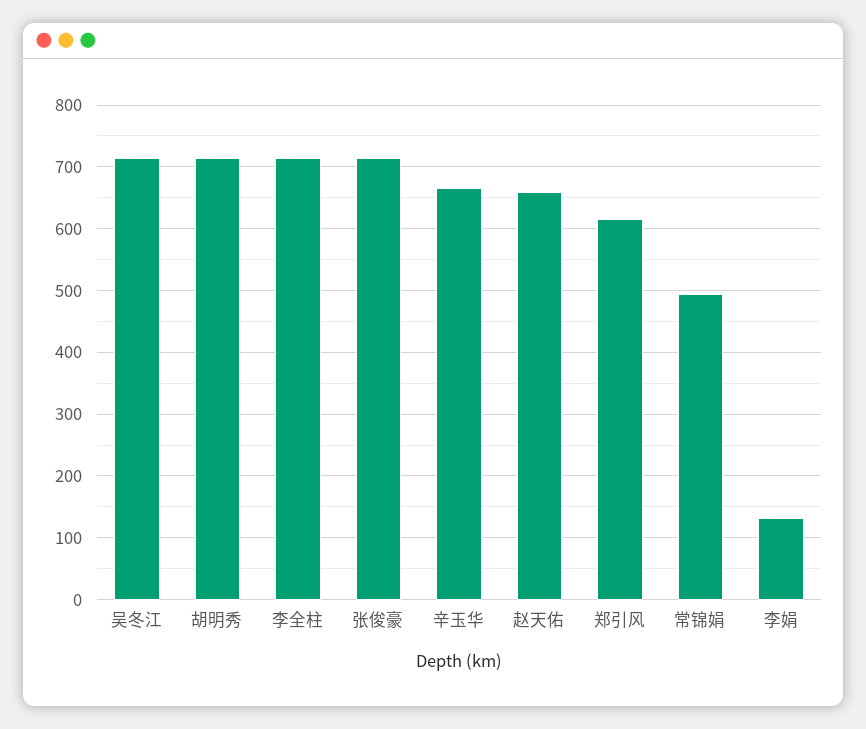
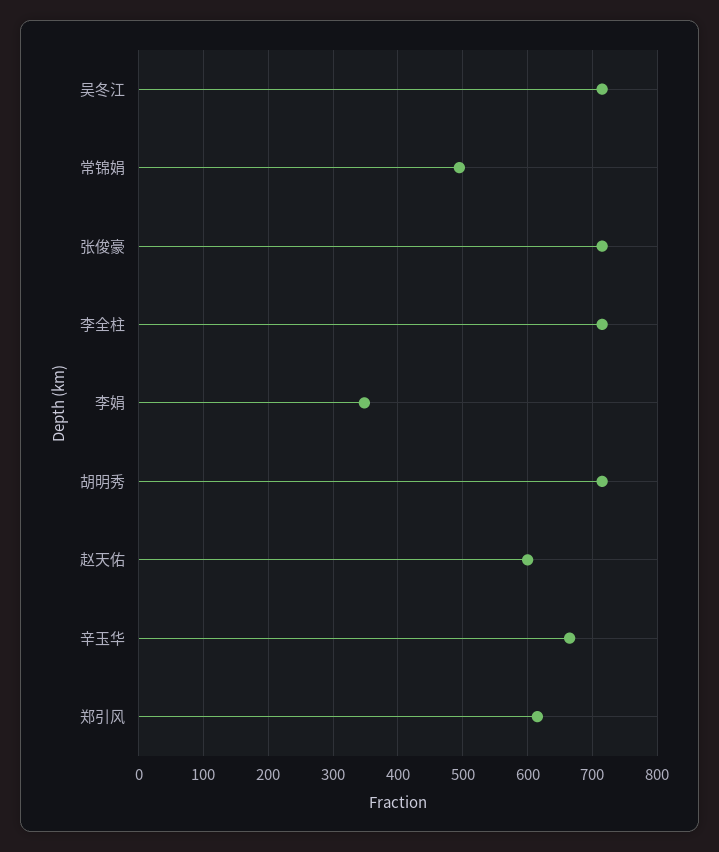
  {
    "吴冬江": 720,
    "胡明秀": 720,
    "李全柱": 720,
    "张俊豪": 720,
    "辛玉华": 670,
-   "赵天佑": 660,
+   "赵天佑": 600,
    "郑引风": 620,
    "常锦娟": 500,
-   "李娟": 130
+   "李娟": 350
  }

